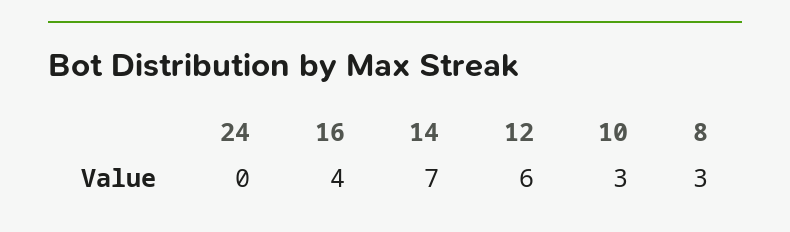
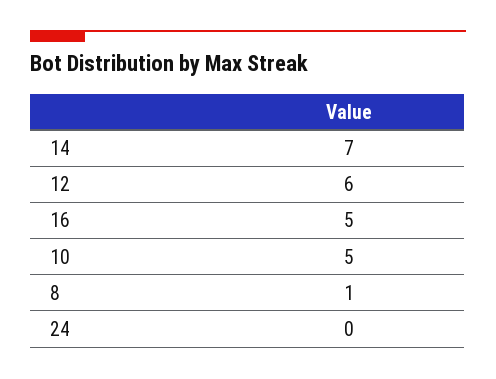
  {
    "24": 0,
-   "16": 4,
+   "16": 5,
    "14": 7,
    "12": 6,
-   "10": 3,
+   "10": 5,
-   "8": 3
+   "8": 1
  }

